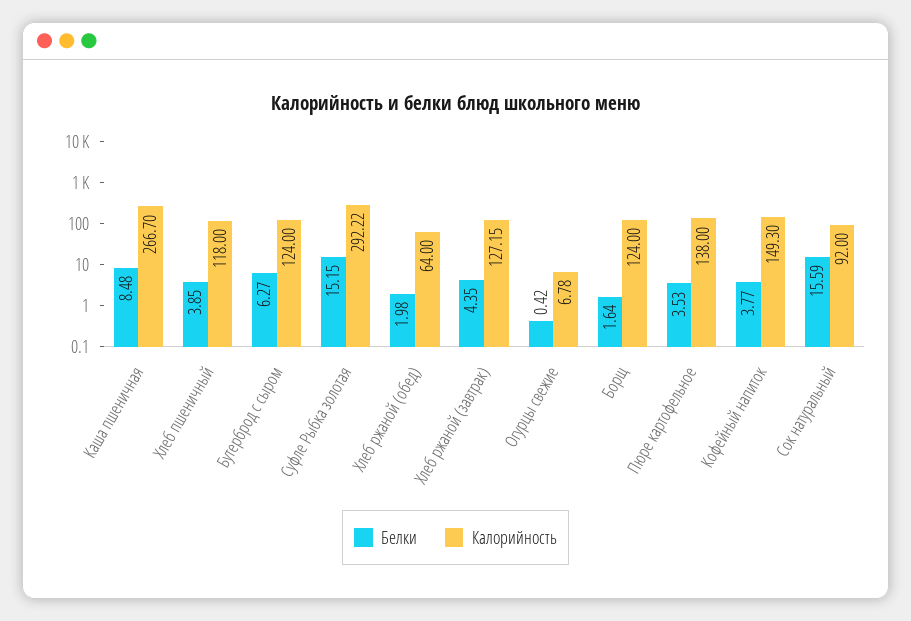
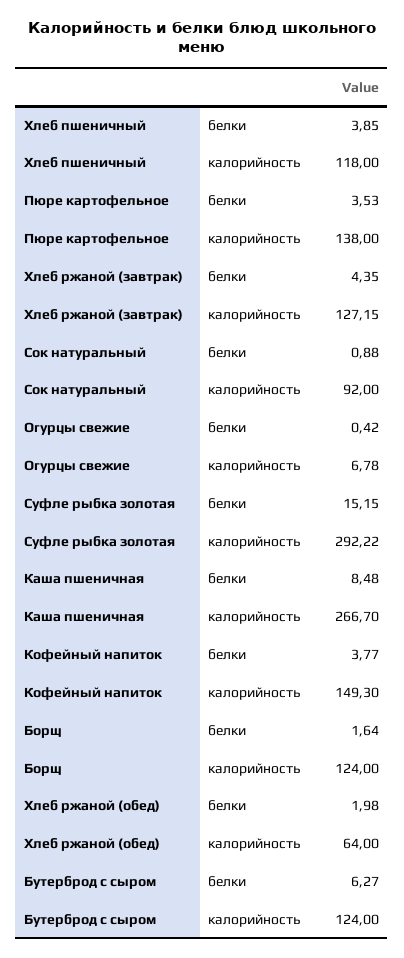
  {
    "Белки": {
      "Каша пшеничная": 8.48,
      "Хлеб пшеничный": 3.85,
      "Бутерброд с сыром": 6.27,
      "Суфле Рыбка золотая": 15.15,
      "Хлеб ржаной (обед)": 1.98,
      "Хлеб ржаной (завтрак)": 4.35,
      "Огурцы свежие": 0.42,
      "Борщ": 1.64,
      "Пюре картофельное": 3.53,
      "Кофейный напиток": 3.77,
-     "Сок натуральный": 15.59
+     "Сок натуральный": 0.88
    },
    "Калорийность": {
      "Каша пшеничная": 266.7,
      "Хлеб пшеничный": 118,
      "Бутерброд с сыром": 124,
      "Суфле Рыбка золотая": 292.22,
      "Хлеб ржаной (обед)": 64,
      "Хлеб ржаной (завтрак)": 127.15,
      "Огурцы свежие": 6.78,
      "Борщ": 124,
      "Пюре картофельное": 138,
      "Кофейный напиток": 149.3,
      "Сок натуральный": 92
    }
  }

